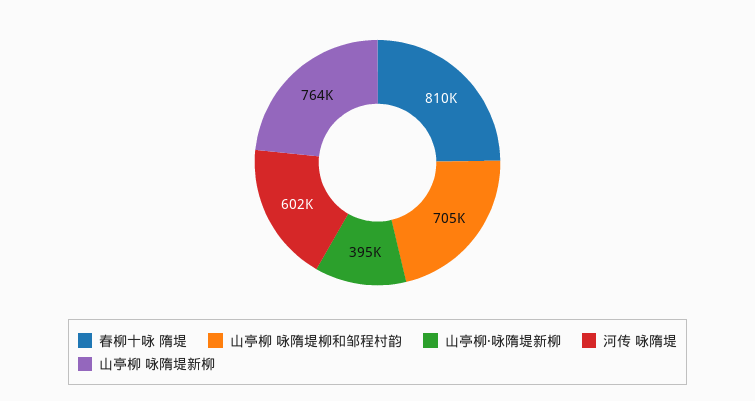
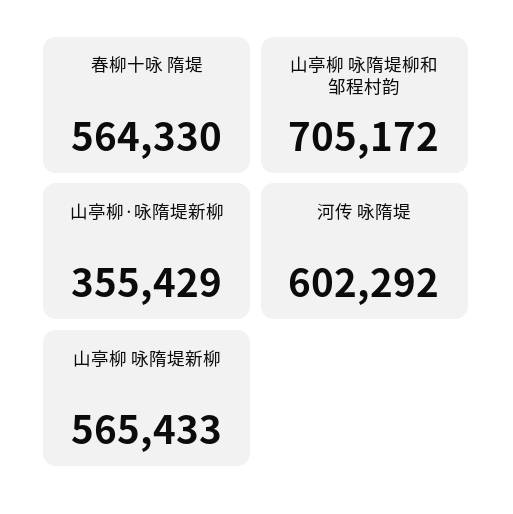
  {
-   "春柳十咏 隋堤": 810000,
+   "春柳十咏 隋堤": 564330,
    "山亭柳 咏隋堤柳和邹程村韵": 705172,
-   "山亭柳·咏隋堤新柳": 395000,
+   "山亭柳·咏隋堤新柳": 355429,
    "河传 咏隋堤": 602292,
-   "山亭柳 咏隋堤新柳": 764000
+   "山亭柳 咏隋堤新柳": 565433
  }

